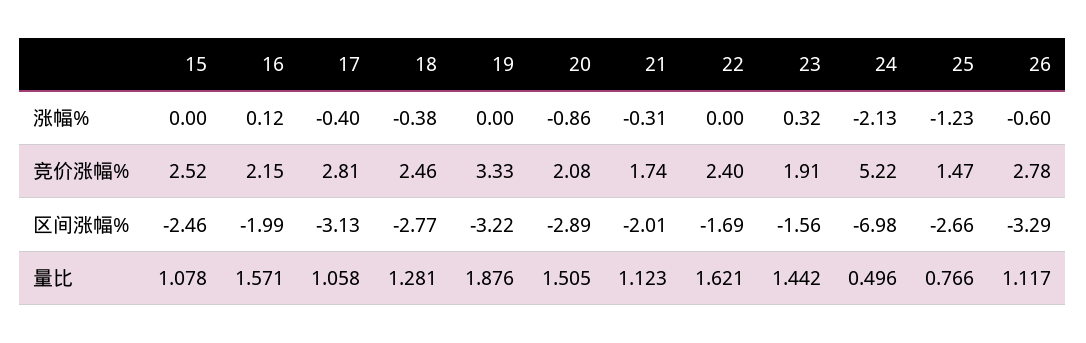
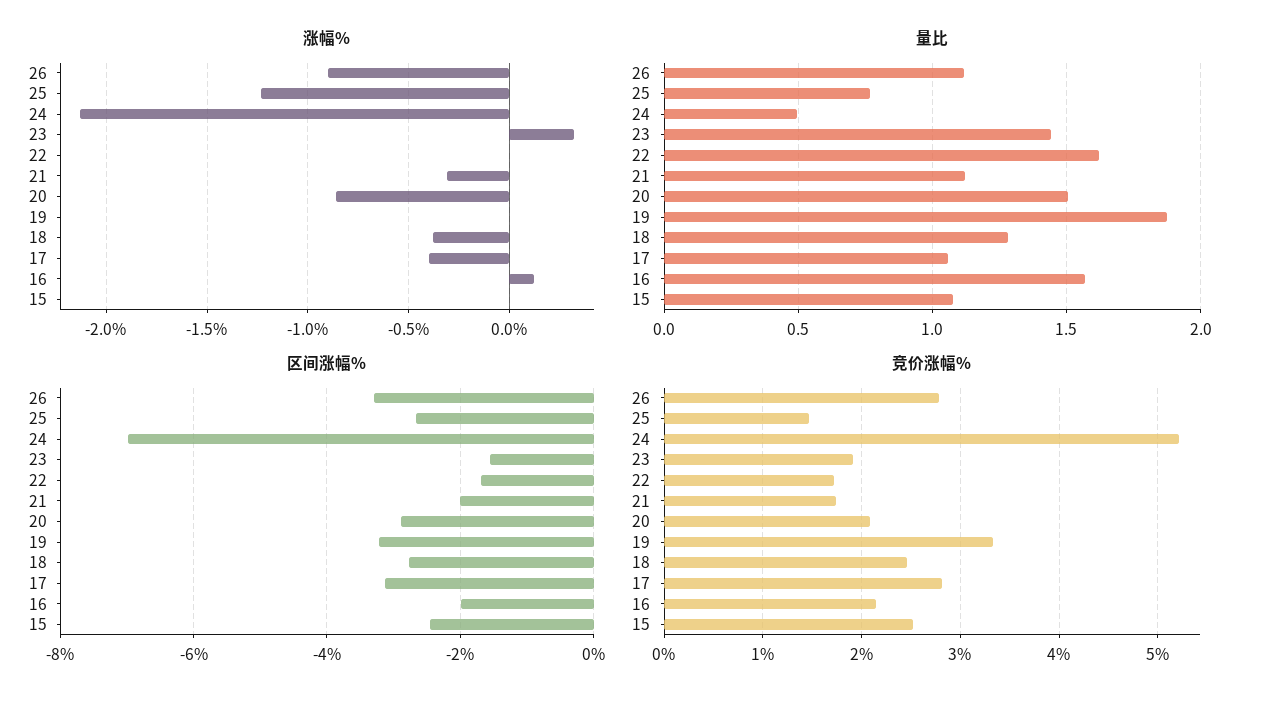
  {
    "涨幅%": {
      "15": 0,
      "16": 0.12,
      "17": -0.4,
      "18": -0.38,
      "19": 0,
      "20": -0.86,
      "21": -0.31,
      "22": 0,
      "23": 0.32,
      "24": -2.13,
      "25": -1.23,
-     "26": -0.6
+     "26": -0.9
    },
    "竞价涨幅%": {
      "15": 2.52,
      "16": 2.15,
      "17": 2.81,
      "18": 2.46,
      "19": 3.33,
      "20": 2.08,
      "21": 1.74,
-     "22": 2.4,
+     "22": 1.7,
      "23": 1.91,
      "24": 5.22,
      "25": 1.47,
      "26": 2.78
    },
    "区间涨幅%": {
      "15": -2.46,
      "16": -1.99,
      "17": -3.13,
      "18": -2.77,
      "19": -3.22,
      "20": -2.89,
      "21": -2.01,
      "22": -1.69,
      "23": -1.56,
      "24": -6.98,
      "25": -2.66,
      "26": -3.29
    },
    "量比": {
      "15": 1.078,
      "16": 1.571,
      "17": 1.058,
      "18": 1.281,
      "19": 1.876,
      "20": 1.505,
      "21": 1.123,
      "22": 1.621,
      "23": 1.442,
      "24": 0.496,
      "25": 0.766,
      "26": 1.117
    }
  }

